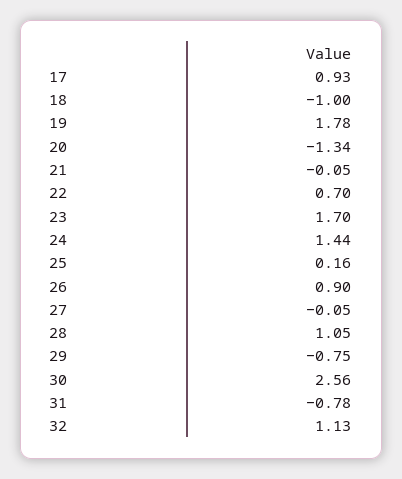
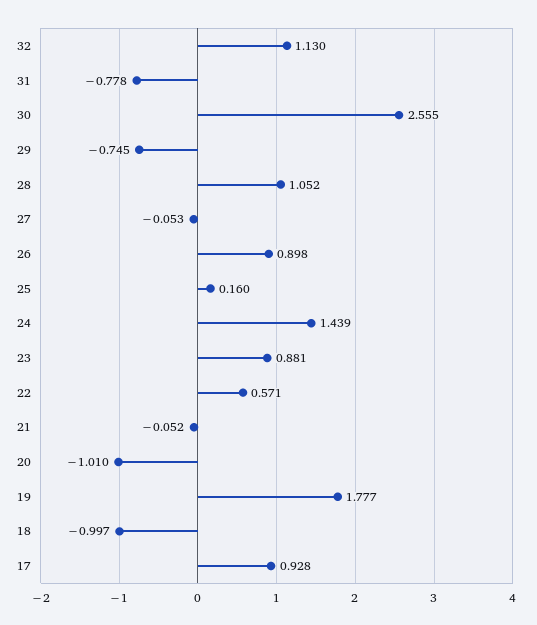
  {
    "17": 0.928,
    "18": -0.997,
    "19": 1.777,
-   "20": -1.34,
+   "20": -1.01,
    "21": -0.052,
-   "22": 0.7,
+   "22": 0.571,
-   "23": 1.7,
+   "23": 0.881,
    "24": 1.439,
    "25": 0.16,
    "26": 0.898,
    "27": -0.053,
    "28": 1.052,
    "29": -0.745,
    "30": 2.555,
    "31": -0.778,
    "32": 1.13
  }

